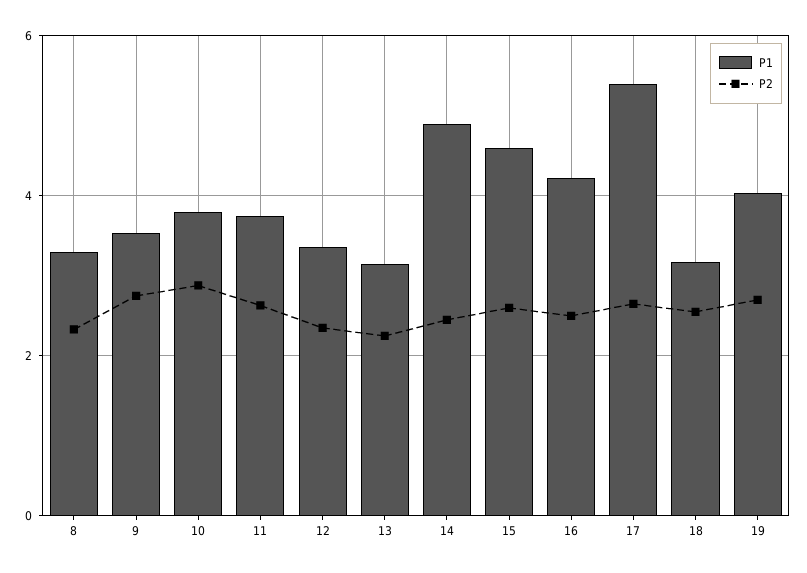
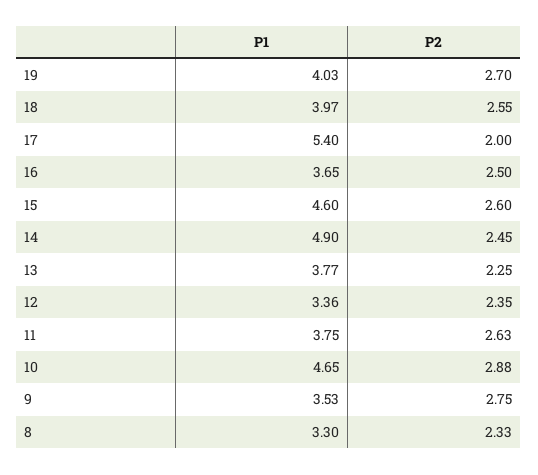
  {
    "P1": {
      "8": 3.3,
      "9": 3.53,
-     "10": 3.8,
+     "10": 4.65,
      "11": 3.75,
      "12": 3.36,
-     "13": 3.2,
+     "13": 3.77,
      "14": 4.9,
      "15": 4.6,
-     "16": 4.2,
+     "16": 3.65,
      "17": 5.4,
-     "18": 3.2,
+     "18": 3.97,
      "19": 4.03
    },
    "P2": {
      "8": 2.33,
      "9": 2.75,
      "10": 2.88,
      "11": 2.63,
      "12": 2.35,
      "13": 2.25,
      "14": 2.45,
      "15": 2.6,
      "16": 2.5,
-     "17": 2.6,
+     "17": 2,
      "18": 2.55,
      "19": 2.7
    }
  }

